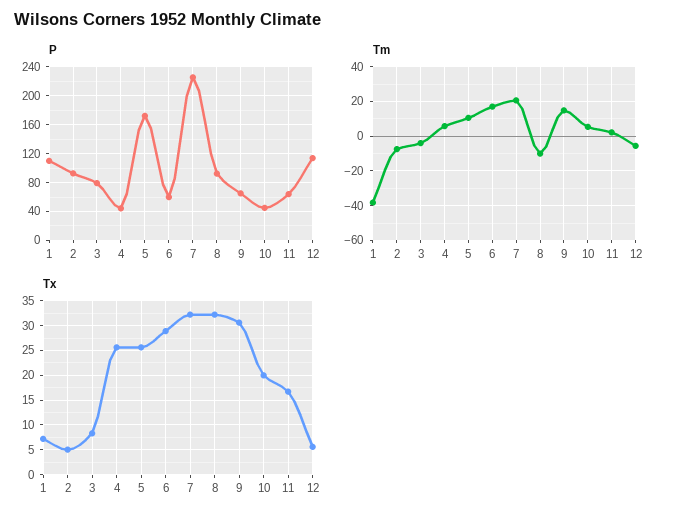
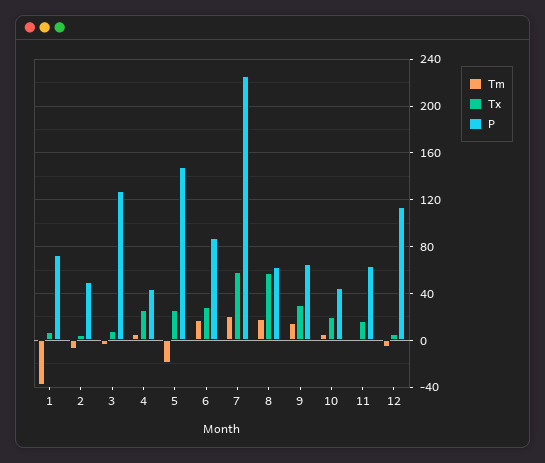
  {
    "P": {
-     "1": 110,
+     "1": 70,
-     "2": 90,
+     "2": 50,
-     "3": 80,
+     "3": 130,
      "4": 40,
-     "5": 170,
+     "5": 150,
-     "6": 60,
+     "6": 90,
      "7": 230,
-     "8": 90,
+     "8": 60,
      "9": 70,
      "10": 50,
      "11": 60,
      "12": 110
    },
    "Tm": {
      "1": -40,
      "2": -10,
      "3": -5,
      "4": 5,
-     "5": 10,
+     "5": -20,
      "6": 15,
      "7": 20,
-     "8": -10,
+     "8": 20,
      "9": 15,
      "10": 5,
      "11": 0,
      "12": -5
    },
    "Tx": {
      "1": 7.5,
      "2": 5,
      "3": 7.5,
      "4": 25,
      "5": 25,
      "6": 30,
-     "7": 32.5,
+     "7": 60,
-     "8": 32.5,
+     "8": 60,
      "9": 30,
      "10": 20,
      "11": 17.5,
      "12": 5
    }
  }

